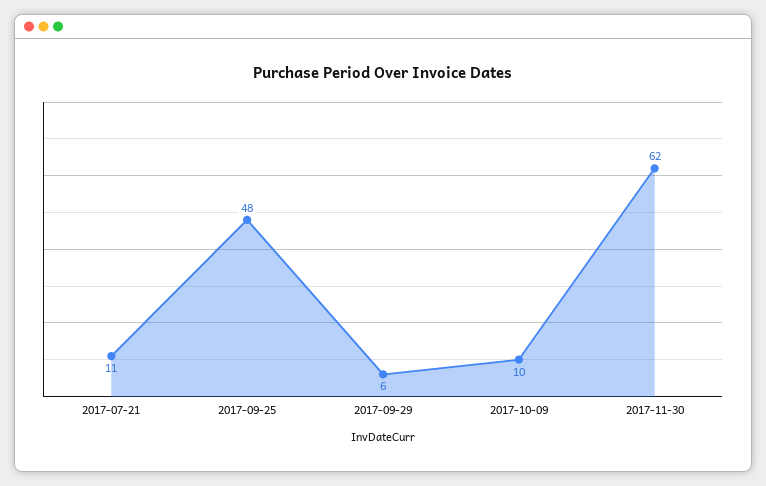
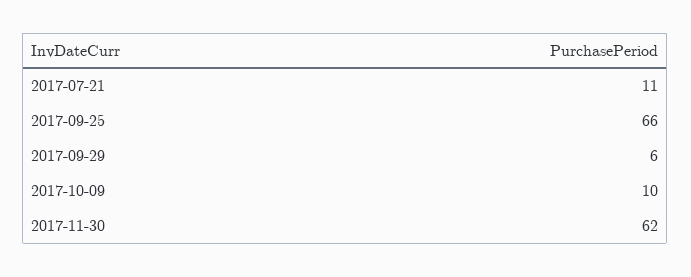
  {
    "2017-07-21": 11,
-   "2017-09-25": 48,
+   "2017-09-25": 66,
    "2017-09-29": 6,
    "2017-10-09": 10,
    "2017-11-30": 62
  }

